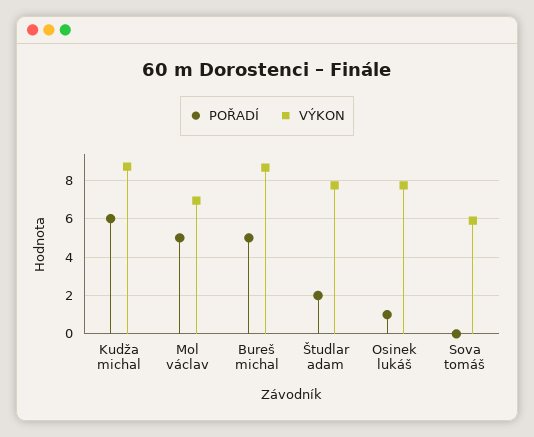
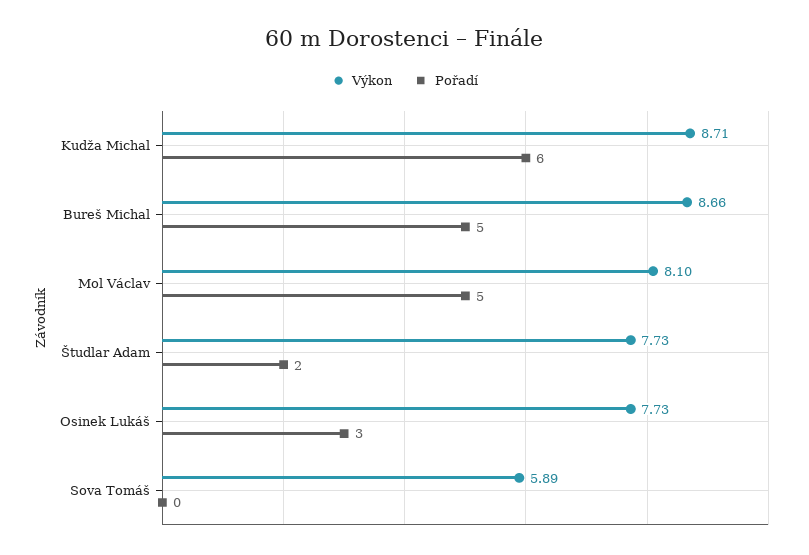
  {
    "POŘADÍ": {
      "Kudža michal": 6,
      "Mol václav": 5,
      "Bureš michal": 5,
      "Študlar adam": 2,
-     "Osinek lukáš": 1,
+     "Osinek lukáš": 3,
      "Sova tomáš": 0
    },
    "VÝKON": {
      "Kudža michal": 8.71,
-     "Mol václav": 7,
+     "Mol václav": 8.1,
      "Bureš michal": 8.66,
      "Študlar adam": 7.73,
      "Osinek lukáš": 7.73,
      "Sova tomáš": 5.89
    }
  }

